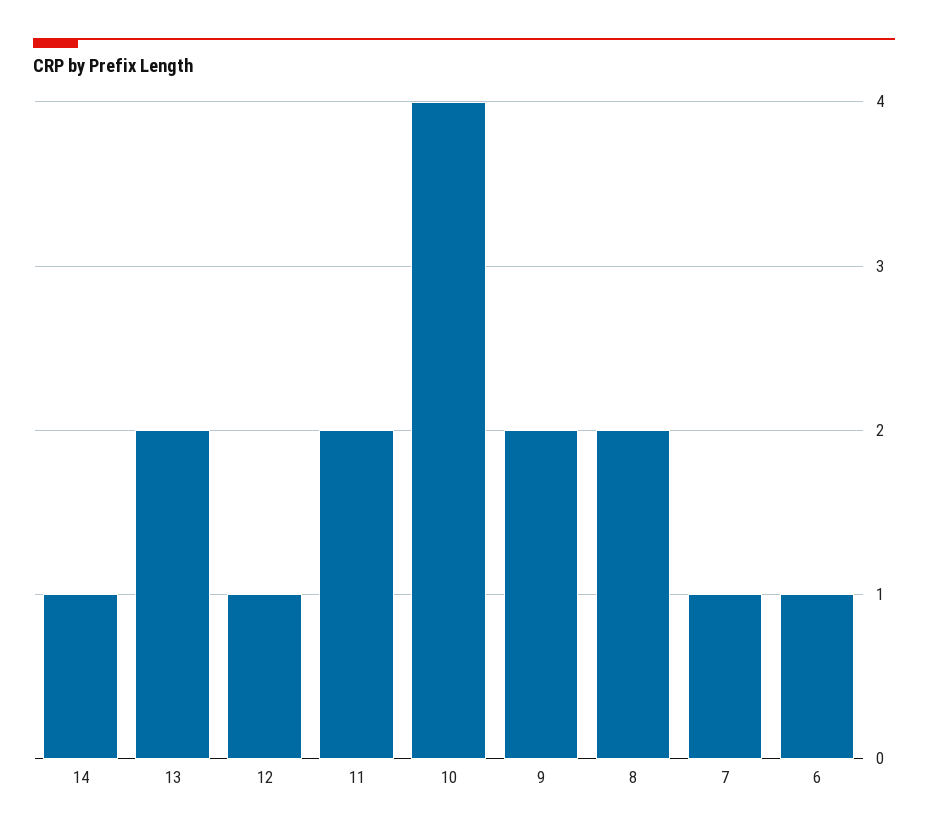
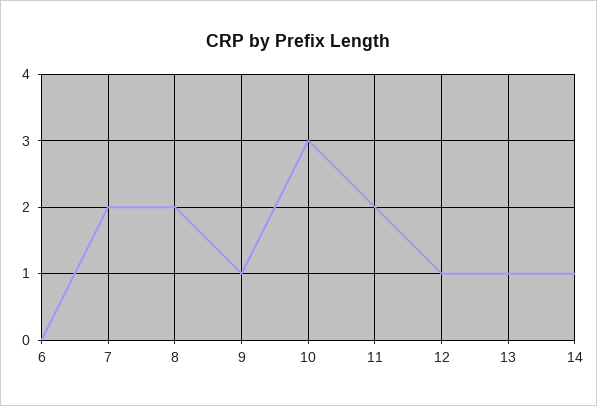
  {
    "14": 1,
-   "13": 2,
+   "13": 1,
    "12": 1,
    "11": 2,
-   "10": 4,
+   "10": 3,
-   "9": 2,
+   "9": 1,
    "8": 2,
-   "7": 1,
+   "7": 2,
-   "6": 1
+   "6": 0
  }

